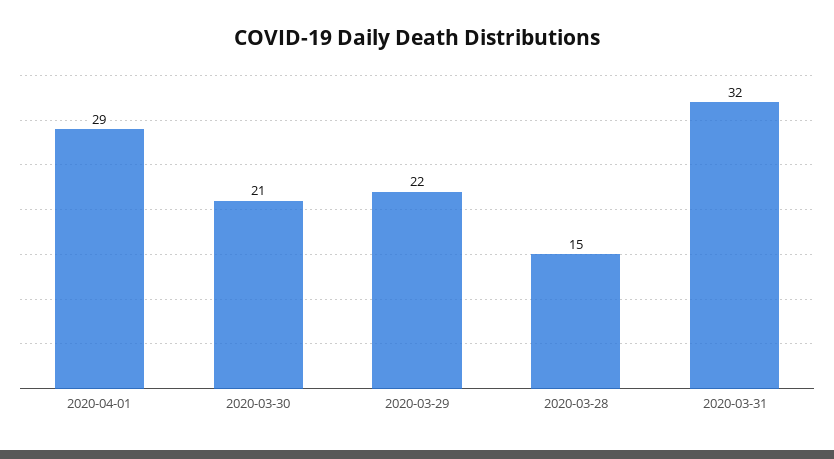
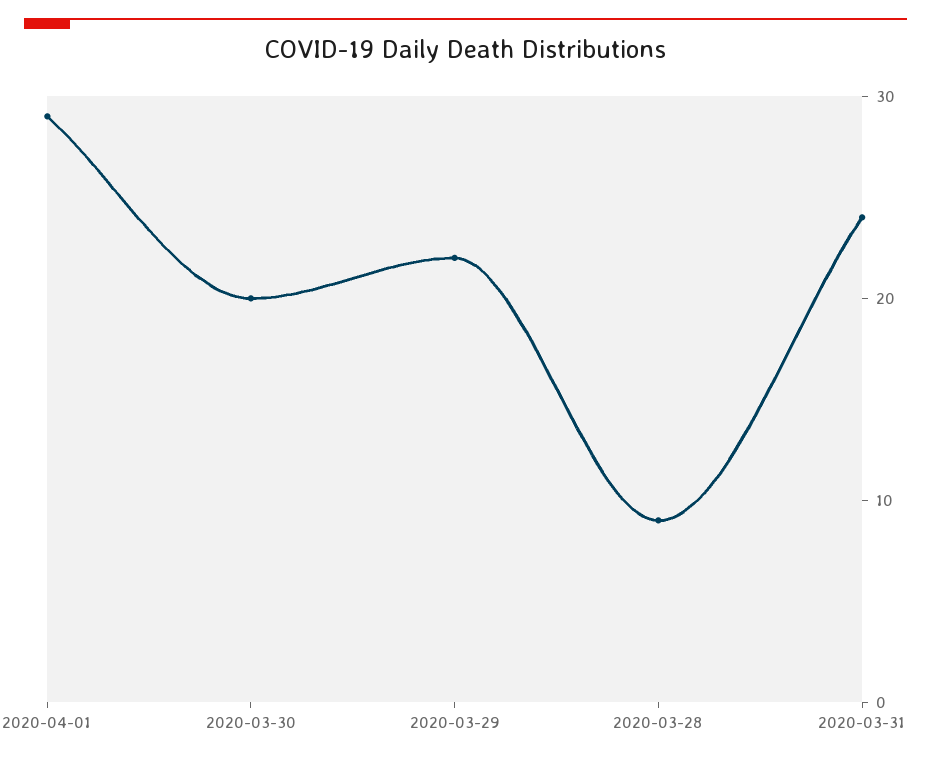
  {
    "2020-04-01": 29,
-   "2020-03-30": 21,
+   "2020-03-30": 20,
    "2020-03-29": 22,
-   "2020-03-28": 15,
+   "2020-03-28": 9,
-   "2020-03-31": 32
+   "2020-03-31": 24
  }

